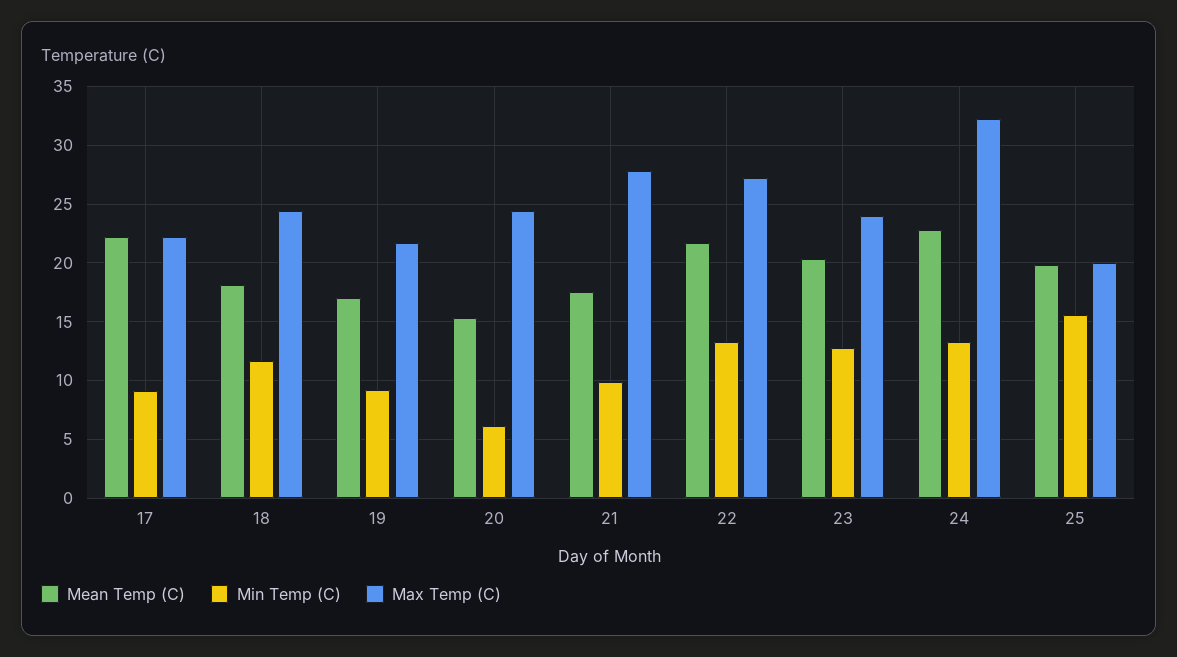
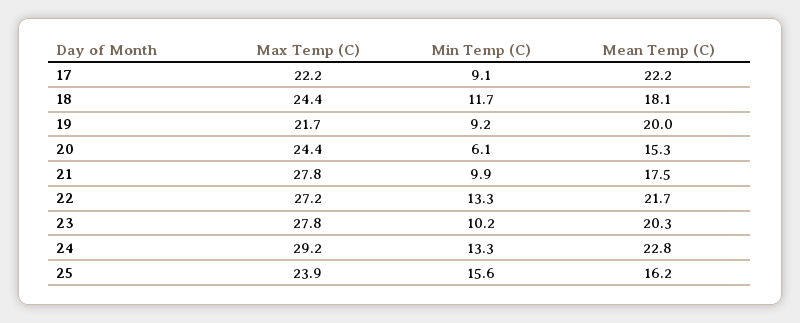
  {
    "Mean Temp (C)": {
      "17": 22.2,
      "18": 18.1,
-     "19": 17,
+     "19": 20,
      "20": 15.3,
      "21": 17.5,
      "22": 21.7,
      "23": 20.3,
      "24": 22.8,
-     "25": 20
+     "25": 16.2
    },
    "Min Temp (C)": {
      "17": 9.1,
      "18": 11.7,
      "19": 9.2,
      "20": 6.1,
      "21": 9.9,
      "22": 13.3,
-     "23": 13,
+     "23": 10.2,
      "24": 13.3,
      "25": 15.6
    },
    "Max Temp (C)": {
      "17": 22.2,
      "18": 24.4,
      "19": 21.7,
      "20": 24.4,
      "21": 27.8,
      "22": 27.2,
-     "23": 24,
+     "23": 27.8,
-     "24": 32,
+     "24": 29.2,
-     "25": 20
+     "25": 23.9
    }
  }

